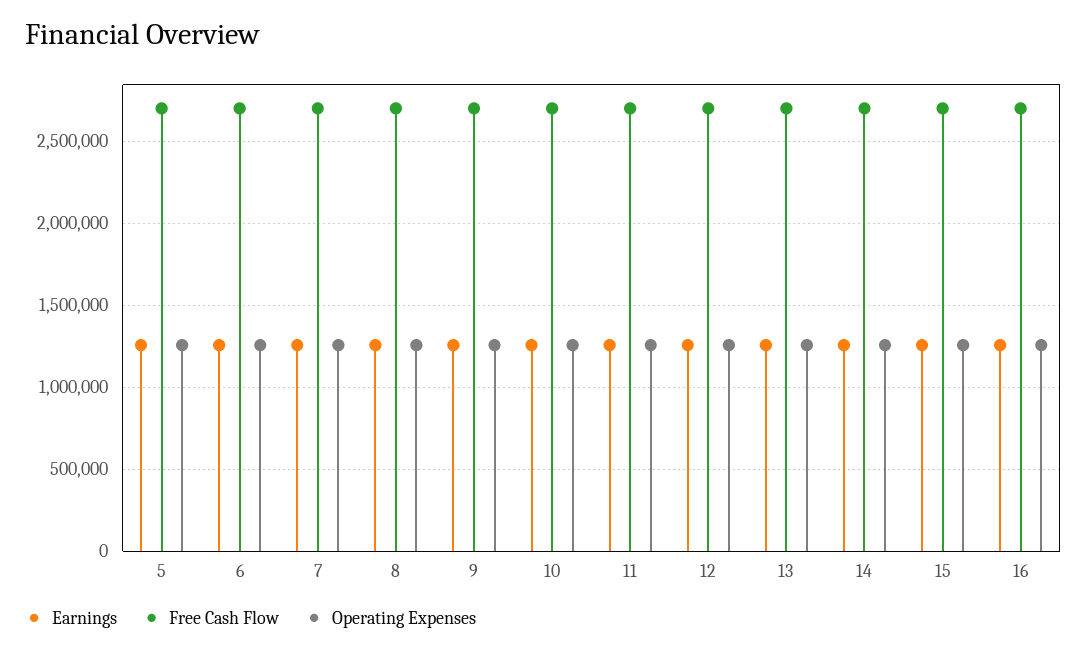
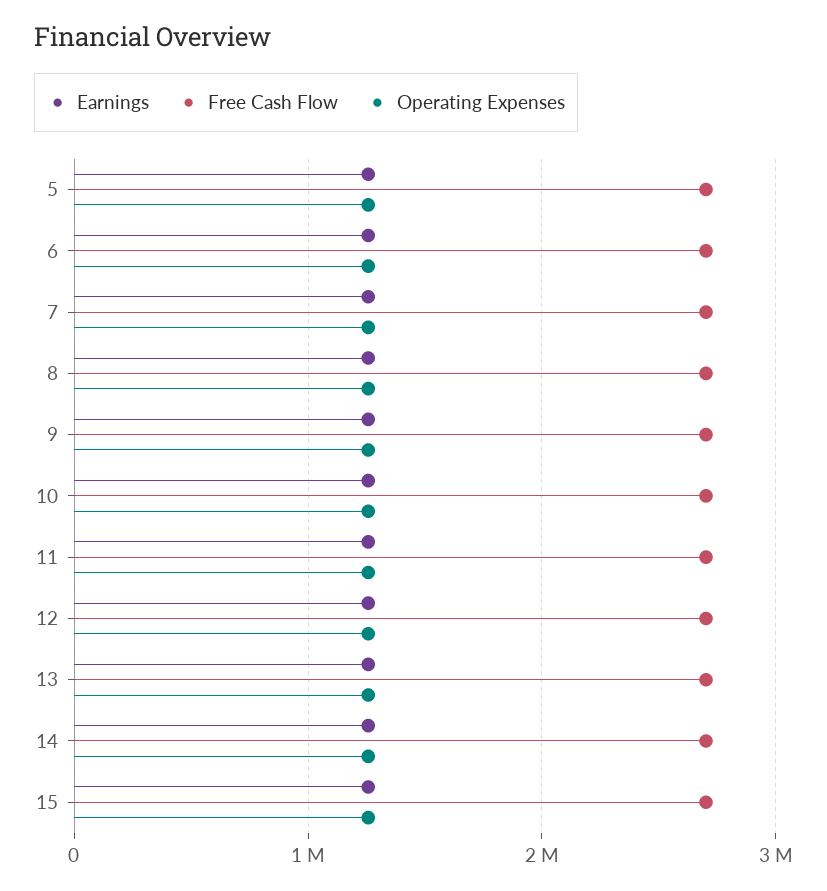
  {
    "Earnings": {
      "5": 1250000,
      "6": 1250000,
      "7": 1250000,
      "8": 1250000,
      "9": 1250000,
      "10": 1250000,
      "11": 1250000,
      "12": 1250000,
      "13": 1250000,
      "14": 1250000,
-     "15": 1250000,
+     "15": 1250000
-     "16": 1250000
    },
    "Free Cash Flow": {
      "5": 2700000,
      "6": 2700000,
      "7": 2700000,
      "8": 2700000,
      "9": 2700000,
      "10": 2700000,
      "11": 2700000,
      "12": 2700000,
      "13": 2700000,
      "14": 2700000,
-     "15": 2700000,
+     "15": 2700000
-     "16": 2700000
    },
    "Operating Expenses": {
      "5": 1250000,
      "6": 1250000,
      "7": 1250000,
      "8": 1250000,
      "9": 1250000,
      "10": 1250000,
      "11": 1250000,
      "12": 1250000,
      "13": 1250000,
      "14": 1250000,
-     "15": 1250000,
+     "15": 1250000
-     "16": 1250000
    }
  }

